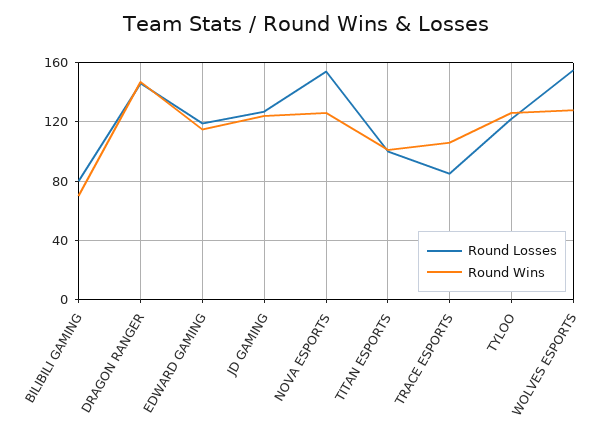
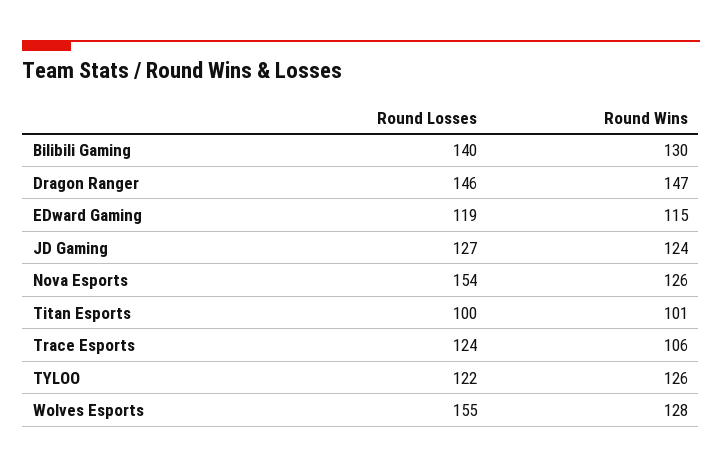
  {
    "Round Losses": {
-     "BILIBILI GAMING": 80,
+     "BILIBILI GAMING": 140,
      "DRAGON RANGER": 146,
      "EDWARD GAMING": 119,
      "JD GAMING": 127,
      "NOVA ESPORTS": 154,
      "TITAN ESPORTS": 100,
-     "TRACE ESPORTS": 85,
+     "TRACE ESPORTS": 124,
      "TYLOO": 122,
      "WOLVES ESPORTS": 155
    },
    "Round Wins": {
-     "BILIBILI GAMING": 70,
+     "BILIBILI GAMING": 130,
      "DRAGON RANGER": 147,
      "EDWARD GAMING": 115,
      "JD GAMING": 124,
      "NOVA ESPORTS": 126,
      "TITAN ESPORTS": 101,
      "TRACE ESPORTS": 106,
      "TYLOO": 126,
      "WOLVES ESPORTS": 128
    }
  }

